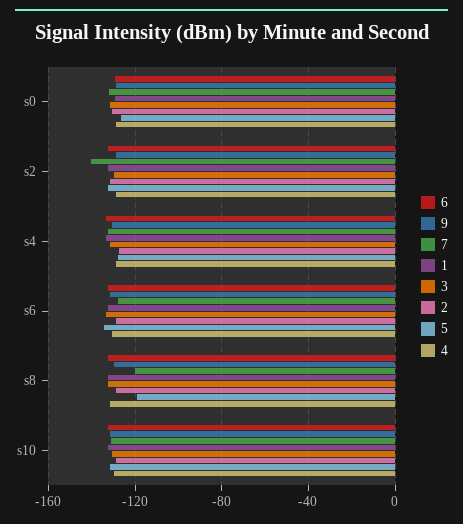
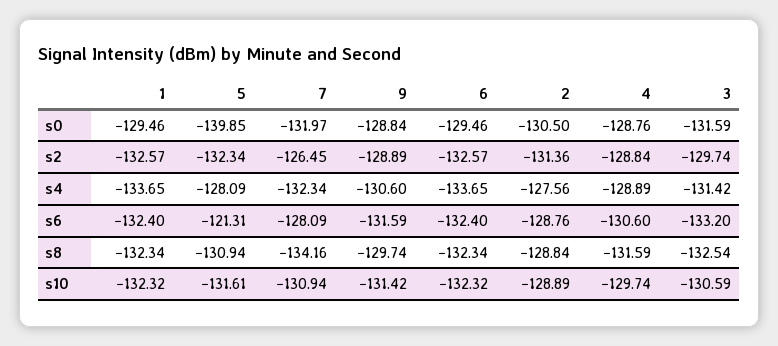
  {
    "6": {
      "s0": -129.46,
      "s2": -132.57,
      "s4": -133.65,
      "s6": -132.4,
      "s8": -132.34,
      "s10": -132.32
    },
    "9": {
      "s0": -128.84,
      "s2": -128.89,
      "s4": -130.6,
      "s6": -131.59,
      "s8": -129.74,
      "s10": -131.42
    },
    "7": {
      "s0": -131.97,
-     "s2": -140,
+     "s2": -126.45,
      "s4": -132.34,
      "s6": -128.09,
-     "s8": -120,
+     "s8": -134.16,
      "s10": -130.94
    },
    "1": {
      "s0": -129.46,
      "s2": -132.57,
      "s4": -133.65,
      "s6": -132.4,
      "s8": -132.34,
      "s10": -132.32
    },
    "3": {
      "s0": -131.59,
      "s2": -129.74,
      "s4": -131.42,
      "s6": -133.2,
      "s8": -132.54,
      "s10": -130.59
    },
    "2": {
      "s0": -130.5,
      "s2": -131.36,
      "s4": -127.56,
      "s6": -128.76,
      "s8": -128.84,
      "s10": -128.89
    },
    "5": {
-     "s0": -125,
+     "s0": -139.85,
      "s2": -132.34,
      "s4": -128.09,
-     "s6": -135,
+     "s6": -121.31,
-     "s8": -120,
+     "s8": -130.94,
      "s10": -131.61
    },
    "4": {
      "s0": -128.76,
      "s2": -128.84,
      "s4": -128.89,
      "s6": -130.6,
      "s8": -131.59,
      "s10": -129.74
    }
  }

